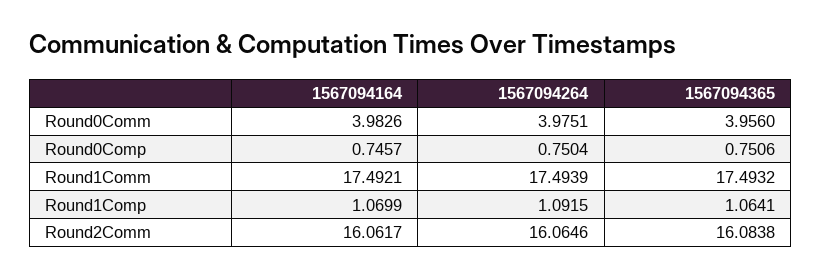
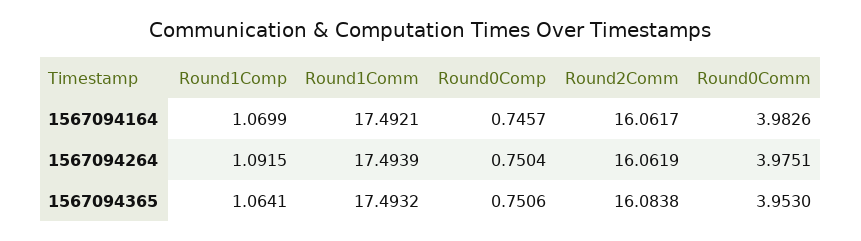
  {
    "1567094164": {
      "Round0Comm": 3.9826,
      "Round0Comp": 0.7457,
      "Round1Comm": 17.4921,
      "Round1Comp": 1.0699,
      "Round2Comm": 16.0617
    },
    "1567094264": {
      "Round0Comm": 3.9751,
      "Round0Comp": 0.7504,
      "Round1Comm": 17.4939,
      "Round1Comp": 1.0915,
-     "Round2Comm": 16.0646
+     "Round2Comm": 16.0619
    },
    "1567094365": {
-     "Round0Comm": 3.956,
+     "Round0Comm": 3.953,
      "Round0Comp": 0.7506,
      "Round1Comm": 17.4932,
      "Round1Comp": 1.0641,
      "Round2Comm": 16.0838
    }
  }

